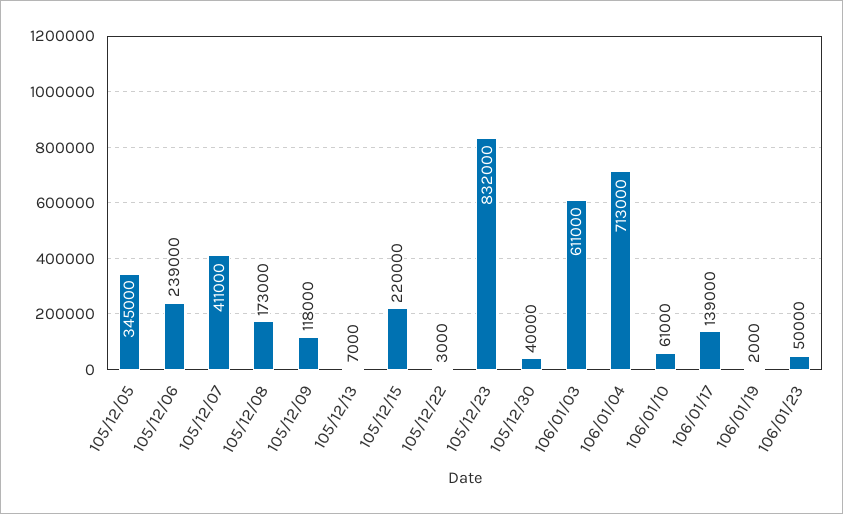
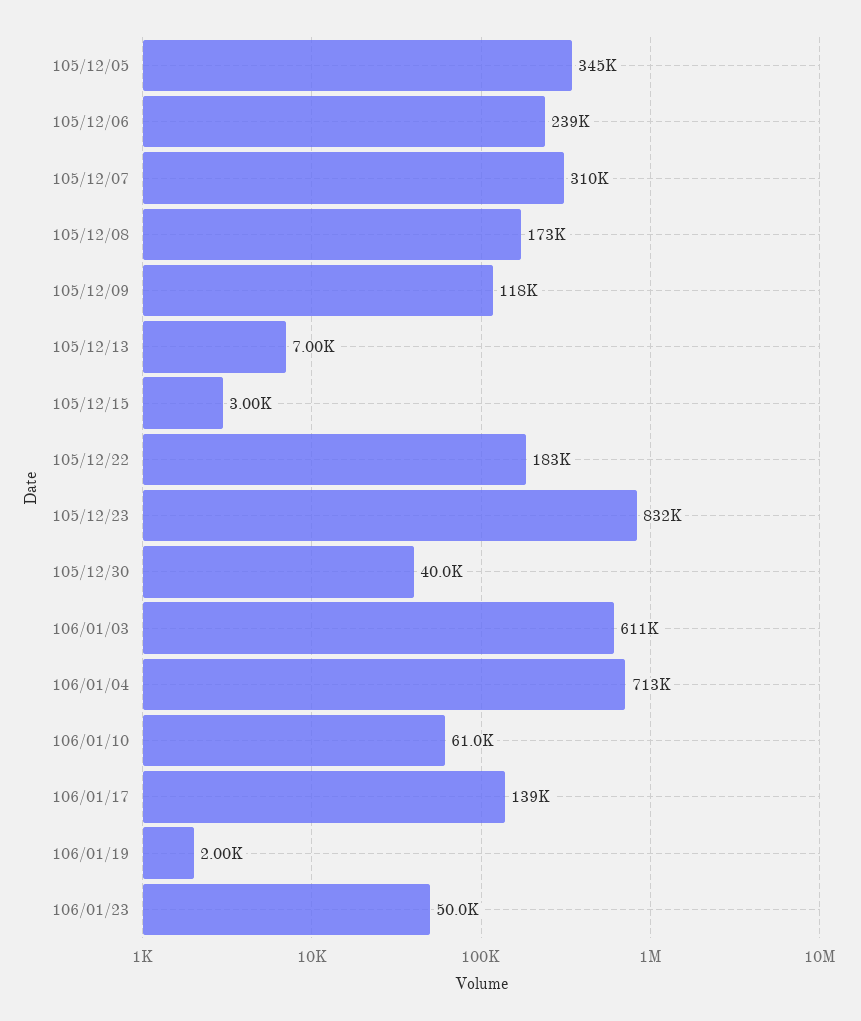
  {
    "105/12/05": 345000,
    "105/12/06": 239000,
-   "105/12/07": 411000,
+   "105/12/07": 310000,
    "105/12/08": 173000,
    "105/12/09": 118000,
    "105/12/13": 7000,
-   "105/12/15": 220000,
+   "105/12/15": 3000,
-   "105/12/22": 3000,
+   "105/12/22": 183000,
    "105/12/23": 832000,
    "105/12/30": 40000,
    "106/01/03": 611000,
    "106/01/04": 713000,
    "106/01/10": 61000,
    "106/01/17": 139000,
    "106/01/19": 2000,
    "106/01/23": 50000
  }

